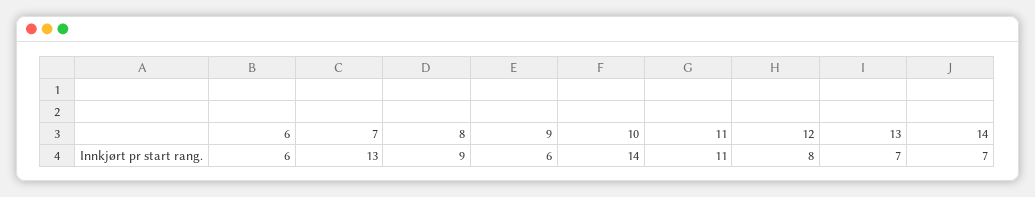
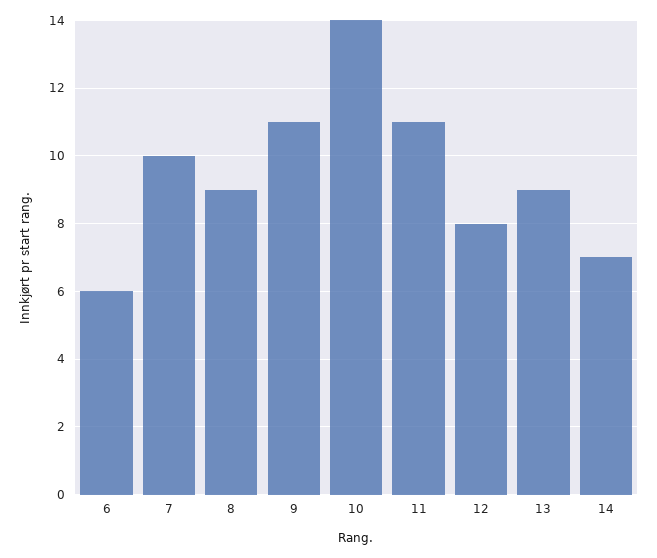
  {
    "6": 6,
-   "7": 13,
+   "7": 10,
    "8": 9,
-   "9": 6,
+   "9": 11,
    "10": 14,
    "11": 11,
    "12": 8,
-   "13": 7,
+   "13": 9,
    "14": 7
  }

